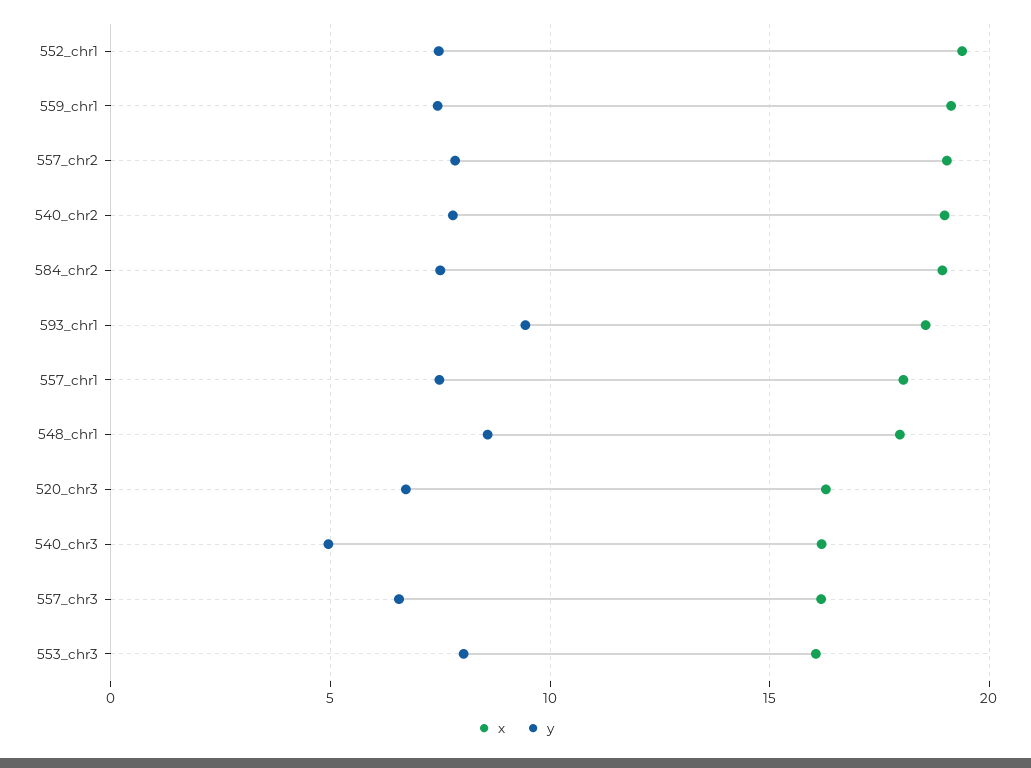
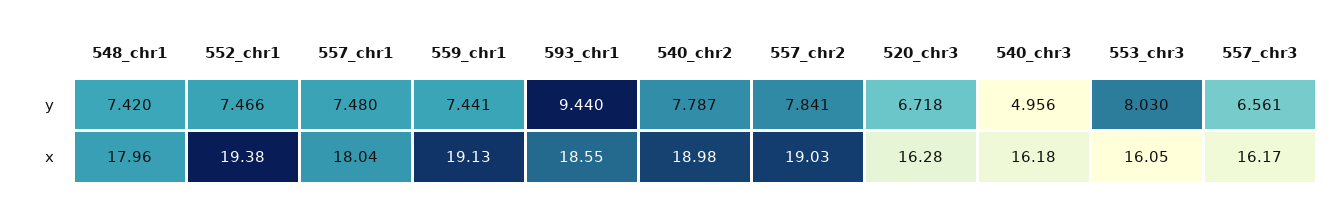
  {
    "x": {
      "552_chr1": 19.38,
      "559_chr1": 19.13,
      "557_chr2": 19.03,
      "540_chr2": 18.98,
-     "584_chr2": 19,
      "593_chr1": 18.55,
      "557_chr1": 18.04,
      "548_chr1": 17.96,
      "520_chr3": 16.28,
      "540_chr3": 16.18,
      "557_chr3": 16.17,
      "553_chr3": 16.05
    },
    "y": {
      "552_chr1": 7.466,
      "559_chr1": 7.441,
      "557_chr2": 7.841,
      "540_chr2": 7.787,
-     "584_chr2": 7.5,
      "593_chr1": 9.44,
      "557_chr1": 7.48,
-     "548_chr1": 8.5,
+     "548_chr1": 7.42,
      "520_chr3": 6.718,
      "540_chr3": 4.956,
      "557_chr3": 6.561,
      "553_chr3": 8.03
    }
  }

